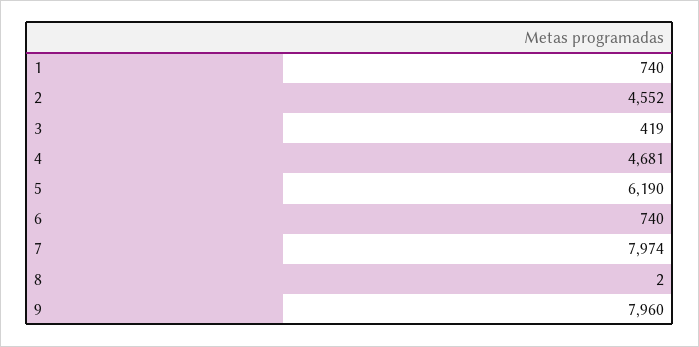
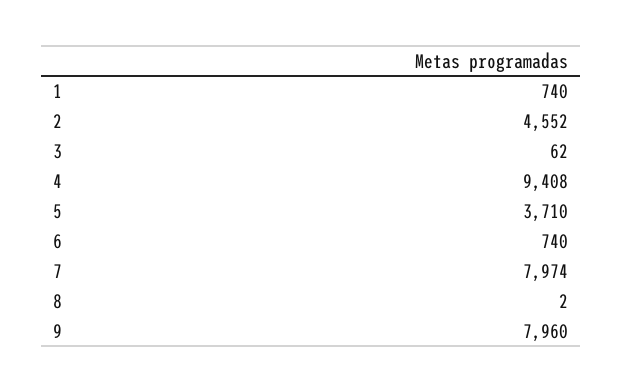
  {
    "1": 740,
    "2": 4552,
-   "3": 419,
+   "3": 62,
-   "4": 4681,
+   "4": 9408,
-   "5": 6190,
+   "5": 3710,
    "6": 740,
    "7": 7974,
    "8": 2,
    "9": 7960
  }

